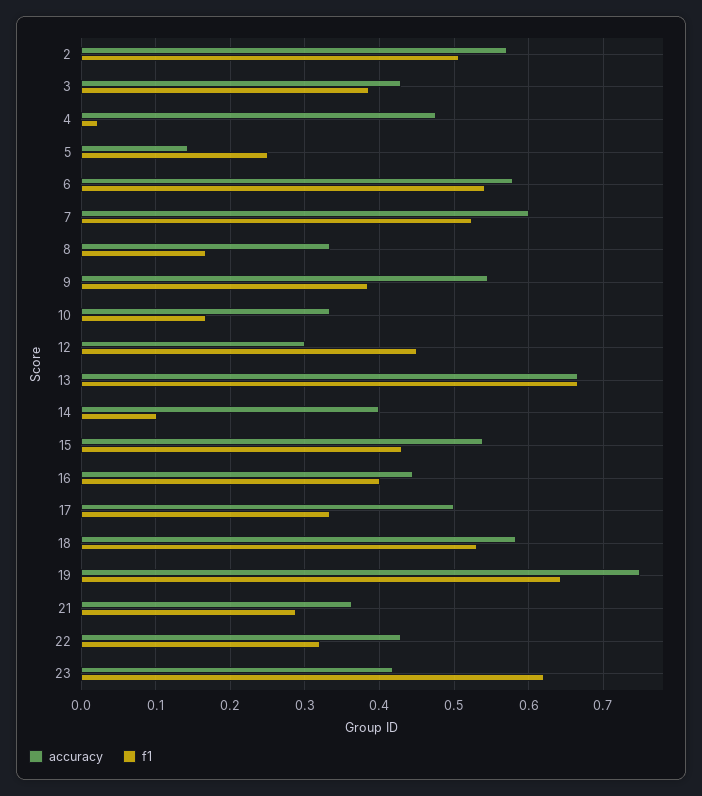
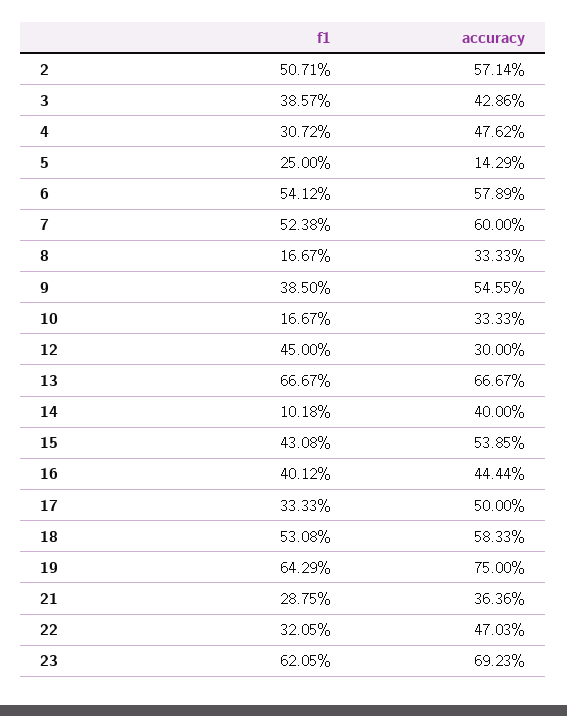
  {
    "accuracy": {
      "2": 0.5714,
      "3": 0.4286,
      "4": 0.4762,
      "5": 0.1429,
      "6": 0.5789,
      "7": 0.6,
      "8": 0.3333,
      "9": 0.5455,
      "10": 0.3333,
      "12": 0.3,
      "13": 0.6667,
      "14": 0.4,
      "15": 0.5385,
      "16": 0.4444,
      "17": 0.5,
      "18": 0.5833,
      "19": 0.75,
      "21": 0.3636,
-     "22": 0.43,
+     "22": 0.4703,
-     "23": 0.42
+     "23": 0.6923
    },
    "f1": {
      "2": 0.5071,
      "3": 0.3857,
-     "4": 0.02,
+     "4": 0.3072,
      "5": 0.25,
      "6": 0.5412,
      "7": 0.5238,
      "8": 0.1667,
      "9": 0.385,
      "10": 0.1667,
      "12": 0.45,
      "13": 0.6667,
      "14": 0.1018,
      "15": 0.4308,
      "16": 0.4012,
      "17": 0.3333,
      "18": 0.5308,
      "19": 0.6429,
      "21": 0.2875,
      "22": 0.3205,
      "23": 0.6205
    }
  }

